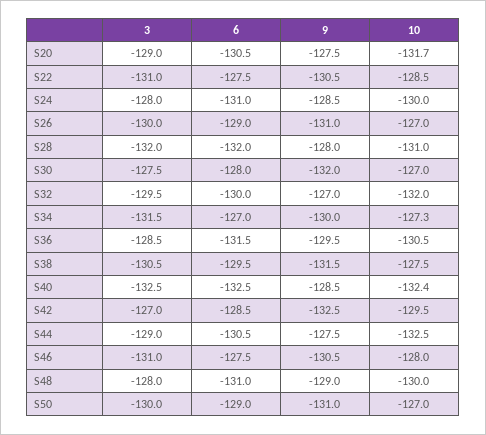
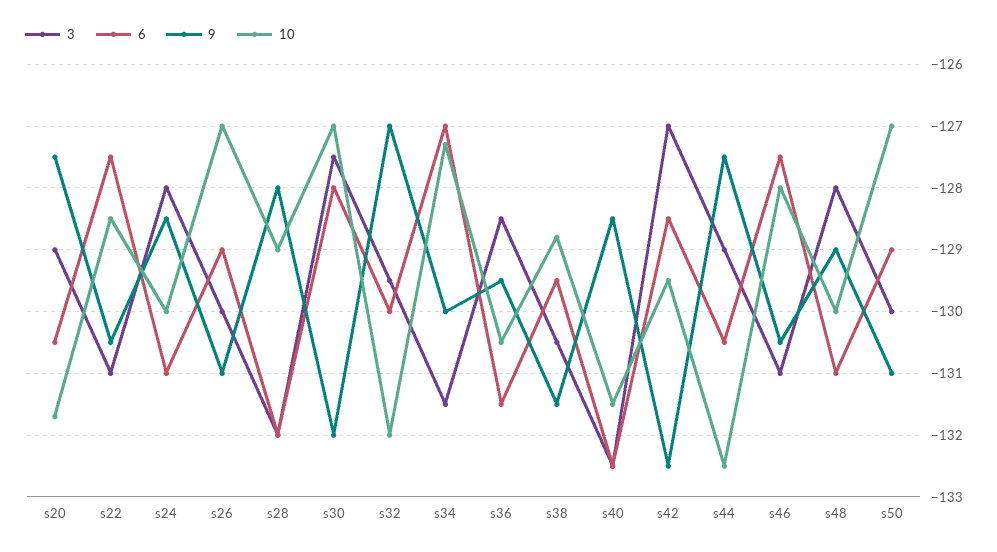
  {
    "3": {
      "S20": -129,
      "S22": -131,
      "S24": -128,
      "S26": -130,
      "S28": -132,
      "S30": -127.5,
      "S32": -129.5,
      "S34": -131.5,
      "S36": -128.5,
      "S38": -130.5,
      "S40": -132.5,
      "S42": -127,
      "S44": -129,
      "S46": -131,
      "S48": -128,
      "S50": -130
    },
    "6": {
      "S20": -130.5,
      "S22": -127.5,
      "S24": -131,
      "S26": -129,
      "S28": -132,
      "S30": -128,
      "S32": -130,
      "S34": -127,
      "S36": -131.5,
      "S38": -129.5,
      "S40": -132.5,
      "S42": -128.5,
      "S44": -130.5,
      "S46": -127.5,
      "S48": -131,
      "S50": -129
    },
    "9": {
      "S20": -127.5,
      "S22": -130.5,
      "S24": -128.5,
      "S26": -131,
      "S28": -128,
      "S30": -132,
      "S32": -127,
      "S34": -130,
      "S36": -129.5,
      "S38": -131.5,
      "S40": -128.5,
      "S42": -132.5,
      "S44": -127.5,
      "S46": -130.5,
      "S48": -129,
      "S50": -131
    },
    "10": {
      "S20": -131.7,
      "S22": -128.5,
      "S24": -130,
      "S26": -127,
-     "S28": -131,
+     "S28": -129,
      "S30": -127,
      "S32": -132,
      "S34": -127.3,
      "S36": -130.5,
-     "S38": -127.5,
+     "S38": -128.8,
-     "S40": -132.4,
+     "S40": -131.5,
      "S42": -129.5,
      "S44": -132.5,
      "S46": -128,
      "S48": -130,
      "S50": -127
    }
  }

